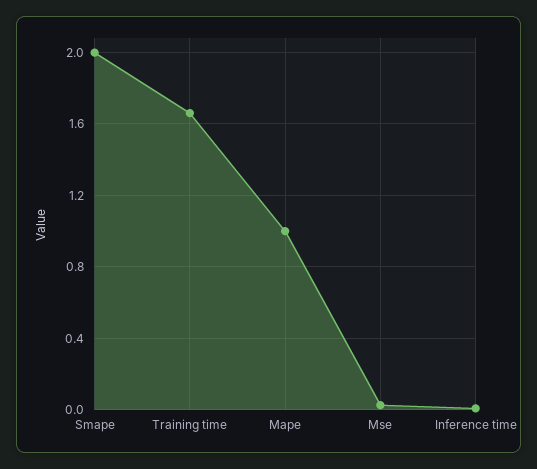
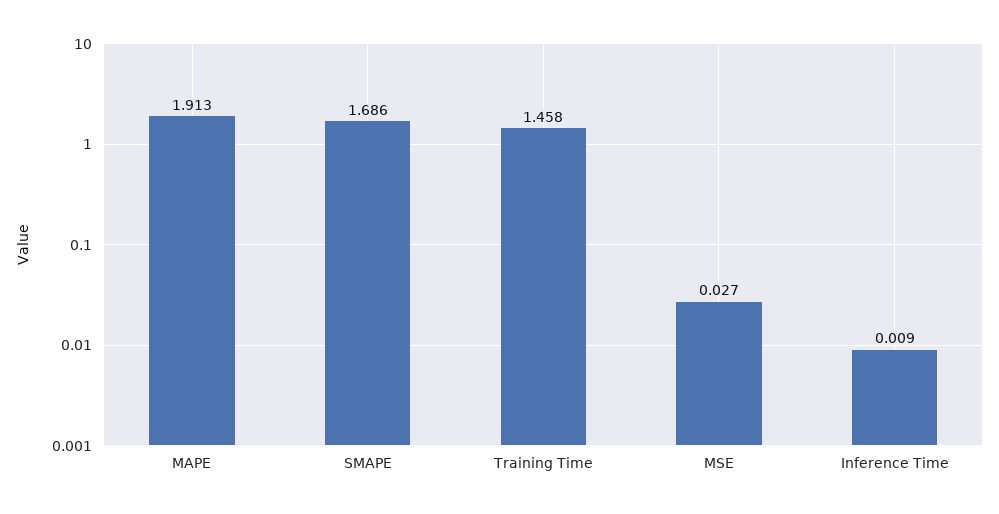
  {
-   "Smape": 2,
+   "Smape": 1.686,
-   "Training time": 1.65,
+   "Training time": 1.458,
-   "Mape": 1,
+   "Mape": 1.913,
    "Mse": 0.027,
    "Inference time": 0.009
  }

